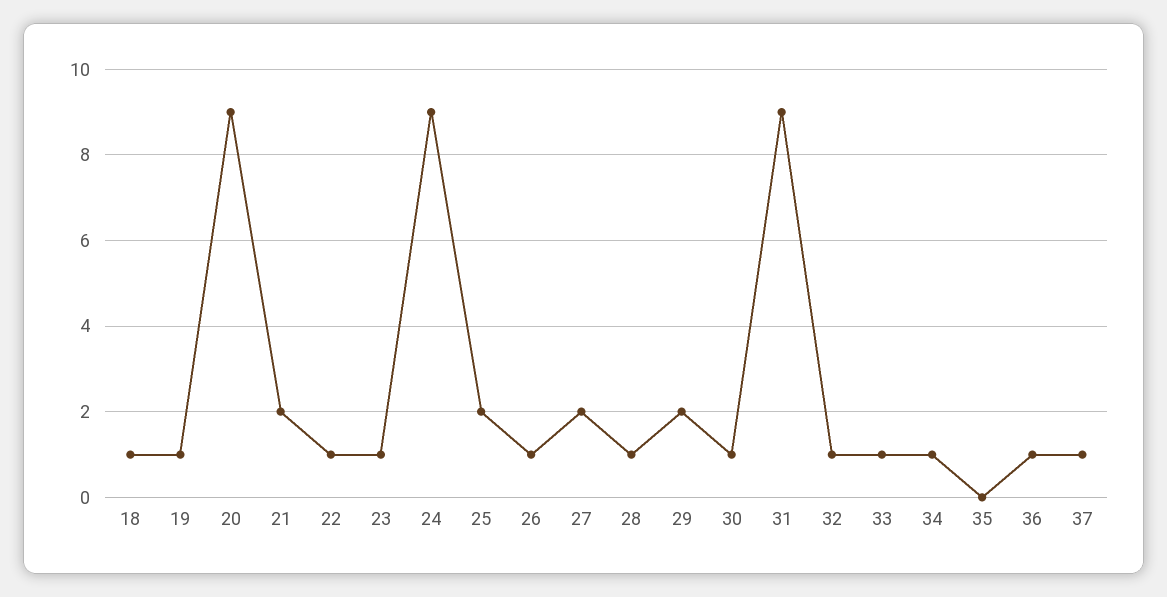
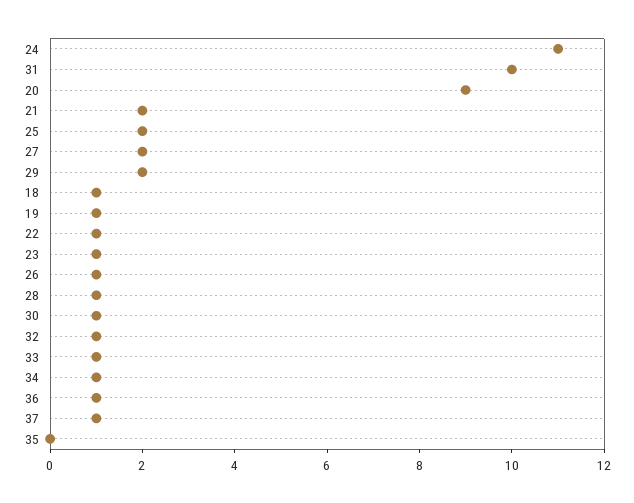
  {
    "18": 1,
    "19": 1,
    "20": 9,
    "21": 2,
    "22": 1,
    "23": 1,
-   "24": 9,
+   "24": 11,
    "25": 2,
    "26": 1,
    "27": 2,
    "28": 1,
    "29": 2,
    "30": 1,
-   "31": 9,
+   "31": 10,
    "32": 1,
    "33": 1,
    "34": 1,
    "35": 0,
    "36": 1,
    "37": 1
  }

